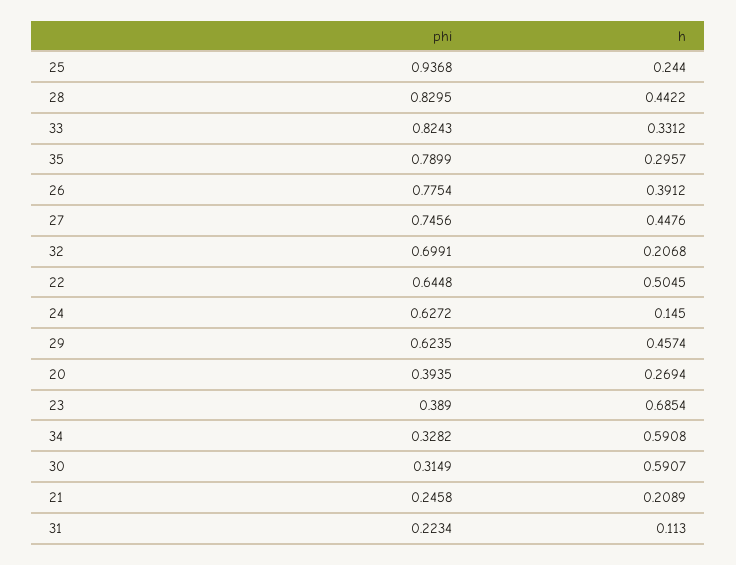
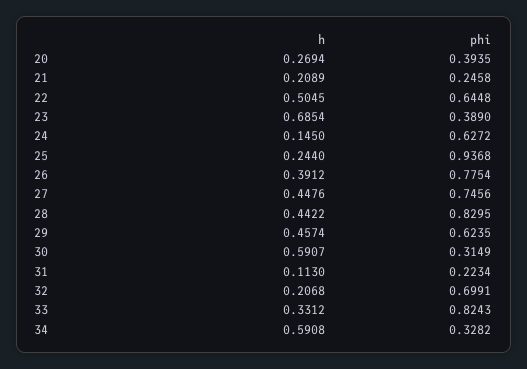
  {
    "phi": {
      "25": 0.9368,
      "28": 0.8295,
      "33": 0.8243,
-     "35": 0.7899,
      "26": 0.7754,
      "27": 0.7456,
      "32": 0.6991,
      "22": 0.6448,
      "24": 0.6272,
      "29": 0.6235,
      "20": 0.3935,
      "23": 0.389,
      "34": 0.3282,
      "30": 0.3149,
      "21": 0.2458,
      "31": 0.2234
    },
    "h": {
      "25": 0.244,
      "28": 0.4422,
      "33": 0.3312,
-     "35": 0.2957,
      "26": 0.3912,
      "27": 0.4476,
      "32": 0.2068,
      "22": 0.5045,
      "24": 0.145,
      "29": 0.4574,
      "20": 0.2694,
      "23": 0.6854,
      "34": 0.5908,
      "30": 0.5907,
      "21": 0.2089,
      "31": 0.113
    }
  }

